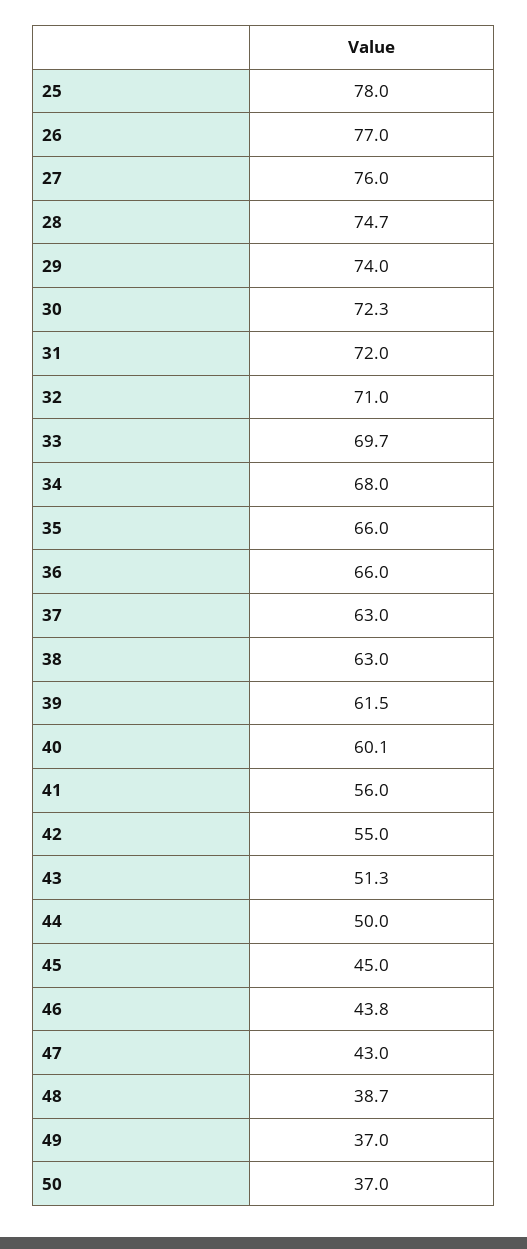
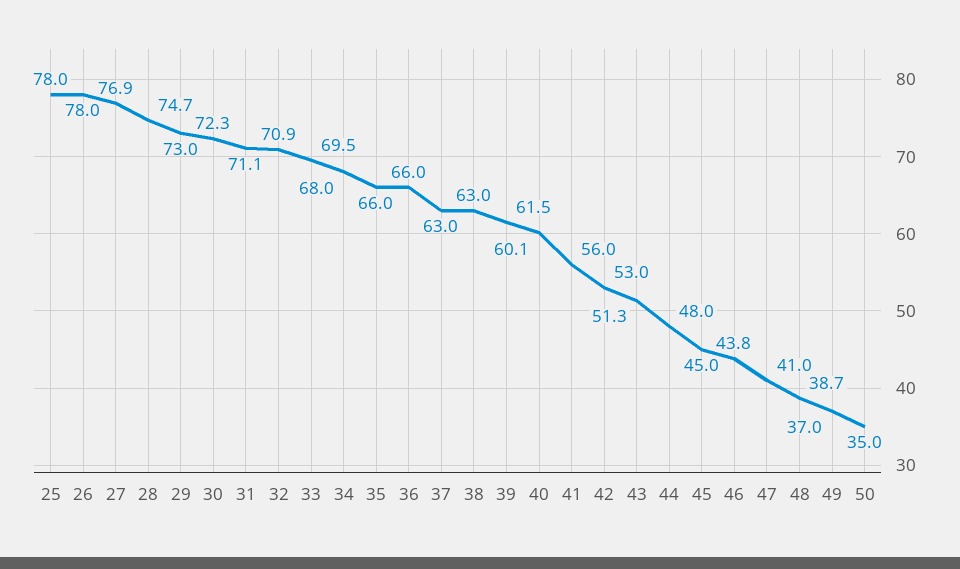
  {
    "25": 78,
-   "26": 77,
+   "26": 78,
-   "27": 76,
+   "27": 76.9,
    "28": 74.7,
-   "29": 74,
+   "29": 73,
    "30": 72.3,
-   "31": 72,
+   "31": 71.1,
-   "32": 71,
+   "32": 70.9,
-   "33": 69.7,
+   "33": 69.5,
    "34": 68,
    "35": 66,
    "36": 66,
    "37": 63,
    "38": 63,
    "39": 61.5,
    "40": 60.1,
    "41": 56,
-   "42": 55,
+   "42": 53,
    "43": 51.3,
-   "44": 50,
+   "44": 48,
    "45": 45,
    "46": 43.8,
-   "47": 43,
+   "47": 41,
    "48": 38.7,
    "49": 37,
-   "50": 37
+   "50": 35
  }

